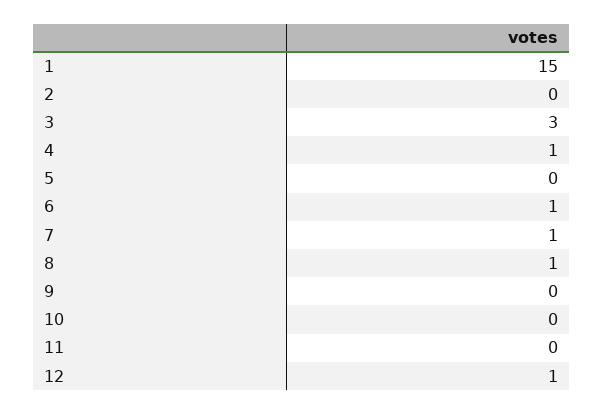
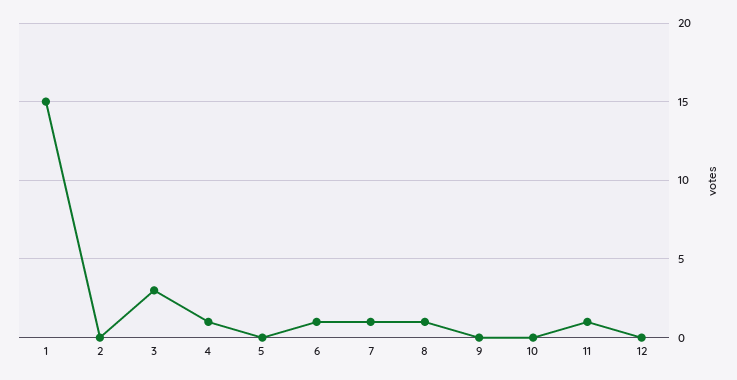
  {
    "1": 15,
    "2": 0,
    "3": 3,
    "4": 1,
    "5": 0,
    "6": 1,
    "7": 1,
    "8": 1,
    "9": 0,
    "10": 0,
-   "11": 0,
+   "11": 1,
-   "12": 1
+   "12": 0
  }

